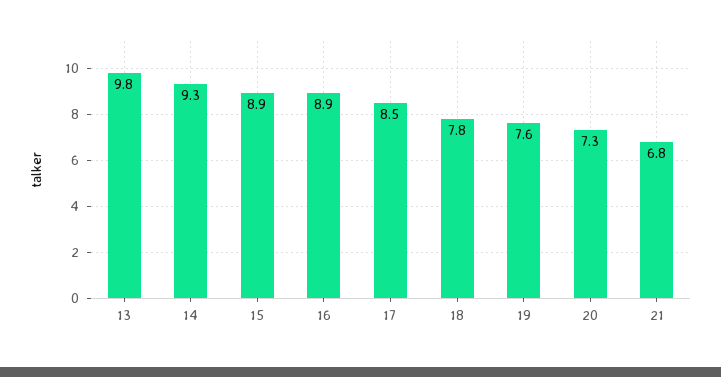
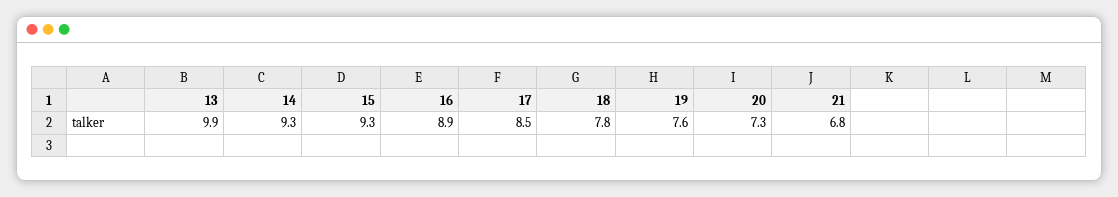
  {
-   "13": 9.8,
+   "13": 9.9,
    "14": 9.3,
-   "15": 8.9,
+   "15": 9.3,
    "16": 8.9,
    "17": 8.5,
    "18": 7.8,
    "19": 7.6,
    "20": 7.3,
    "21": 6.8
  }

